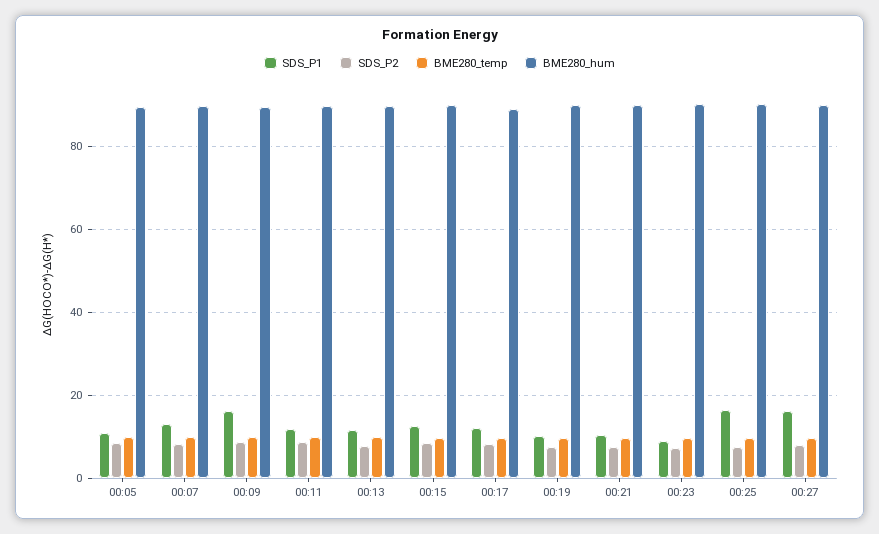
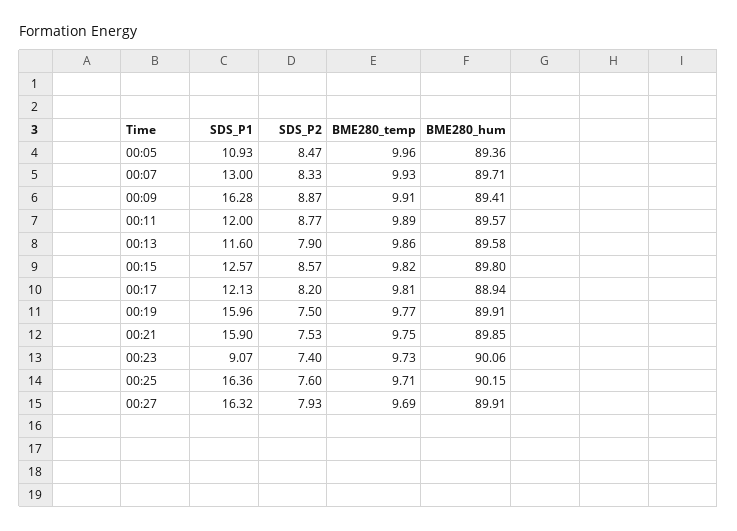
  {
    "SDS_P1": {
      "00:05": 10.93,
      "00:07": 13,
      "00:09": 16.28,
      "00:11": 12,
      "00:13": 11.6,
      "00:15": 12.57,
      "00:17": 12.13,
-     "00:19": 10,
+     "00:19": 15.96,
-     "00:21": 10,
+     "00:21": 15.9,
      "00:23": 9.07,
      "00:25": 16.36,
      "00:27": 16.32
    },
    "SDS_P2": {
      "00:05": 8.47,
      "00:07": 8.33,
      "00:09": 8.87,
      "00:11": 8.77,
      "00:13": 7.9,
      "00:15": 8.57,
      "00:17": 8.2,
      "00:19": 7.5,
      "00:21": 7.53,
      "00:23": 7.4,
      "00:25": 7.6,
      "00:27": 7.93
    },
    "BME280_temp": {
      "00:05": 9.96,
      "00:07": 9.93,
      "00:09": 9.91,
      "00:11": 9.89,
      "00:13": 9.86,
      "00:15": 9.82,
      "00:17": 9.81,
      "00:19": 9.77,
      "00:21": 9.75,
      "00:23": 9.73,
      "00:25": 9.71,
      "00:27": 9.69
    },
    "BME280_hum": {
      "00:05": 89.36,
      "00:07": 89.71,
      "00:09": 89.41,
      "00:11": 89.57,
      "00:13": 89.58,
      "00:15": 89.8,
      "00:17": 88.94,
      "00:19": 89.91,
      "00:21": 89.85,
      "00:23": 90.06,
      "00:25": 90.15,
      "00:27": 89.91
    }
  }

